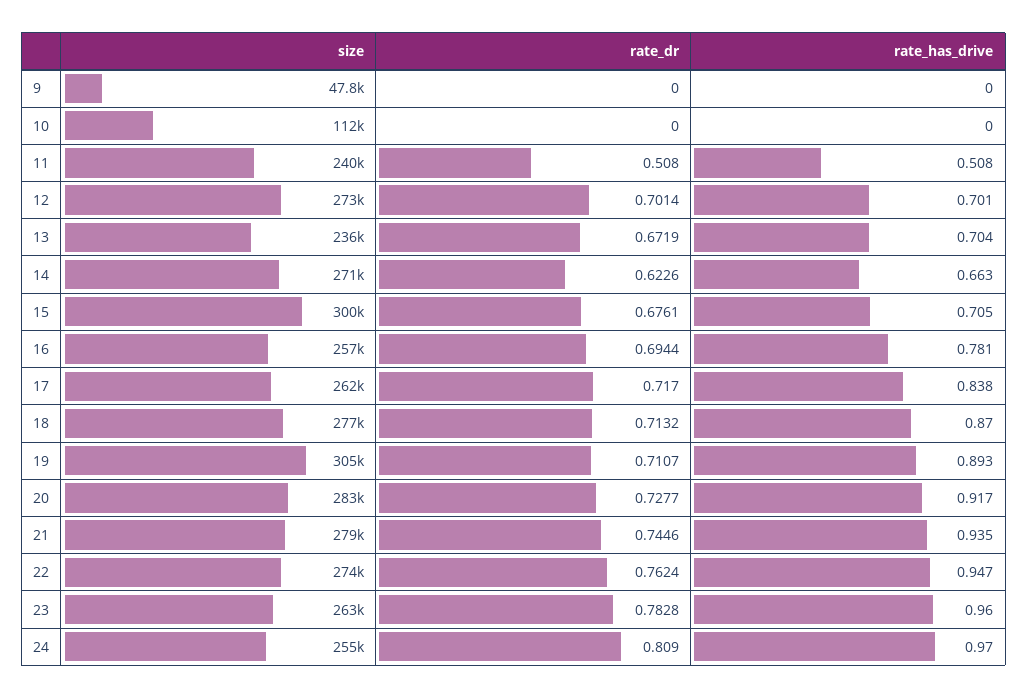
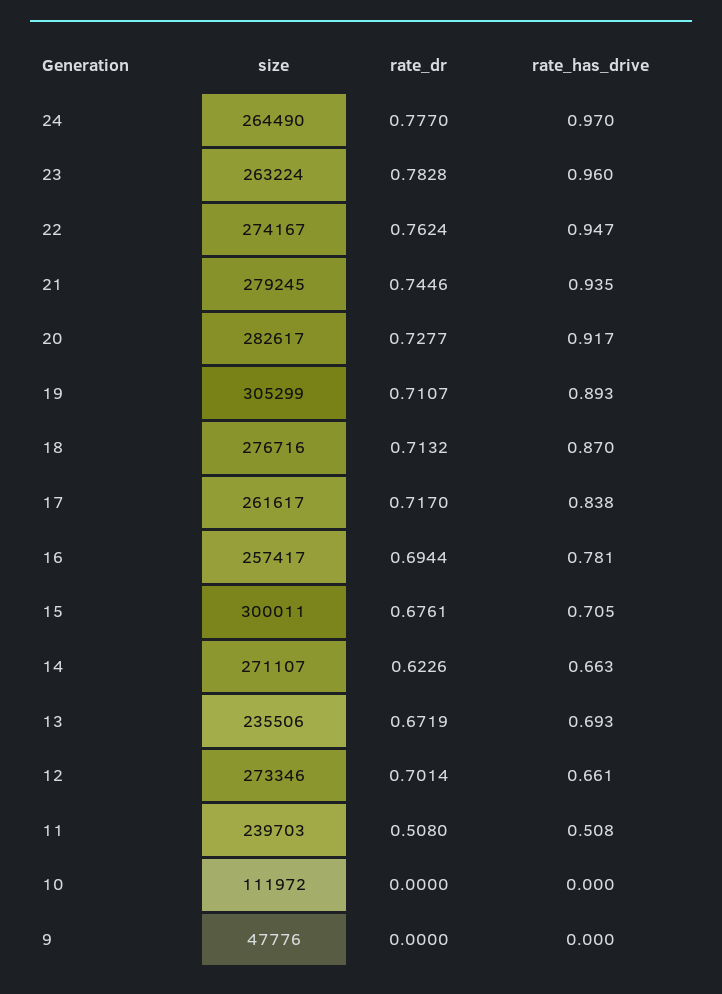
  {
    "size": {
      "9": 47776,
      "10": 111972,
      "11": 239703,
      "12": 273346,
      "13": 235506,
      "14": 271107,
      "15": 300011,
      "16": 257417,
      "17": 261617,
      "18": 276716,
      "19": 305299,
      "20": 282617,
      "21": 279245,
      "22": 274167,
      "23": 263224,
-     "24": 255000
+     "24": 264490
    },
    "rate_dr": {
      "9": 0,
      "10": 0,
      "11": 0.508,
      "12": 0.7014,
      "13": 0.6719,
      "14": 0.6226,
      "15": 0.6761,
      "16": 0.6944,
      "17": 0.717,
      "18": 0.7132,
      "19": 0.7107,
      "20": 0.7277,
      "21": 0.7446,
      "22": 0.7624,
      "23": 0.7828,
-     "24": 0.809
+     "24": 0.777
    },
    "rate_has_drive": {
      "9": 0,
      "10": 0,
      "11": 0.508,
-     "12": 0.701,
+     "12": 0.661,
-     "13": 0.704,
+     "13": 0.693,
      "14": 0.663,
      "15": 0.705,
      "16": 0.781,
      "17": 0.838,
      "18": 0.87,
      "19": 0.893,
      "20": 0.917,
      "21": 0.935,
      "22": 0.947,
      "23": 0.96,
      "24": 0.97
    }
  }

